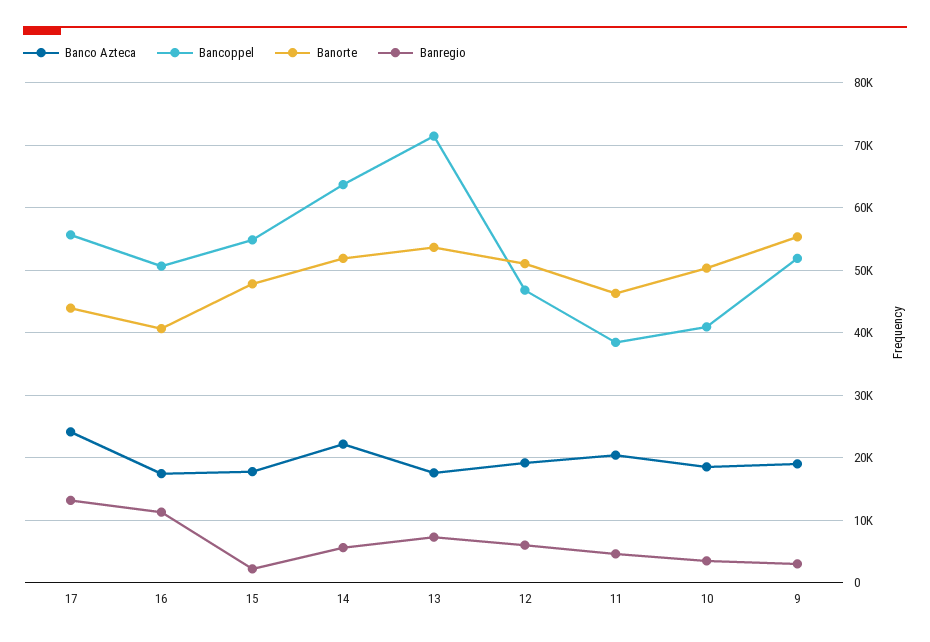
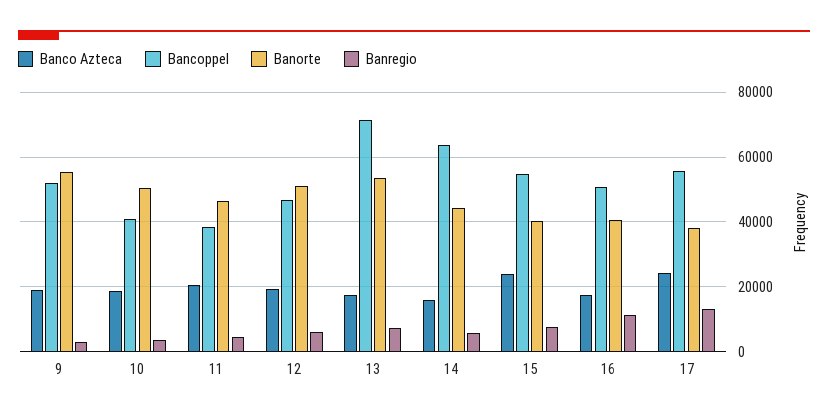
  {
    "Banco Azteca": {
      "17": 24000,
      "16": 17000,
-     "15": 18000,
+     "15": 24000,
-     "14": 22000,
+     "14": 16000,
      "13": 18000,
      "12": 19000,
      "11": 20000,
      "10": 19000,
      "9": 19000
    },
    "Bancoppel": {
      "17": 56000,
      "16": 51000,
      "15": 55000,
      "14": 64000,
      "13": 71000,
      "12": 47000,
      "11": 38000,
      "10": 41000,
      "9": 52000
    },
    "Banorte": {
-     "17": 44000,
+     "17": 38000,
      "16": 41000,
-     "15": 48000,
+     "15": 40000,
-     "14": 52000,
+     "14": 44000,
      "13": 54000,
      "12": 51000,
      "11": 46000,
      "10": 50000,
      "9": 55000
    },
    "Banregio": {
      "17": 13000,
      "16": 11000,
-     "15": 2000,
+     "15": 8000,
      "14": 6000,
      "13": 7000,
      "12": 6000,
      "11": 5000,
      "10": 3000,
      "9": 3000
    }
  }

